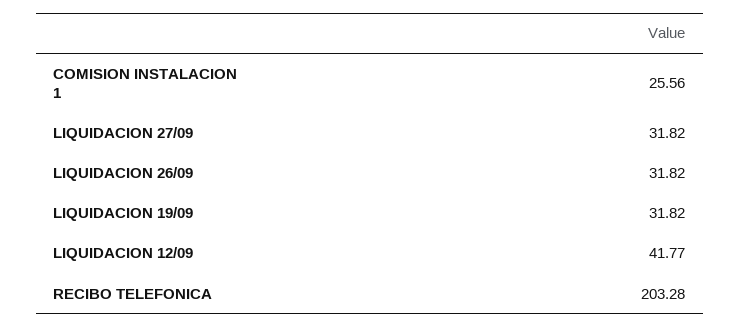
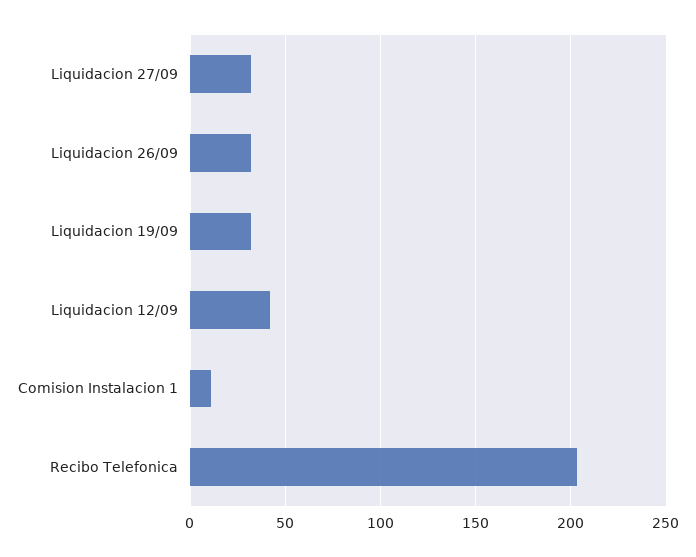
  {
-   "COMISION INSTALACION 1": 25.56,
+   "COMISION INSTALACION 1": 10,
    "LIQUIDACION 27/09": 31.82,
    "LIQUIDACION 26/09": 31.82,
    "LIQUIDACION 19/09": 31.82,
    "LIQUIDACION 12/09": 41.77,
    "RECIBO TELEFONICA": 203.28
  }

